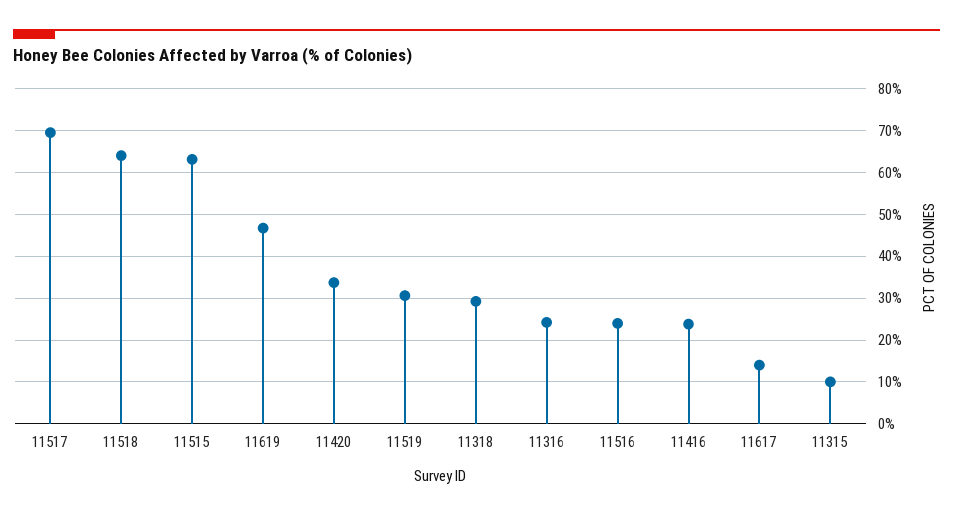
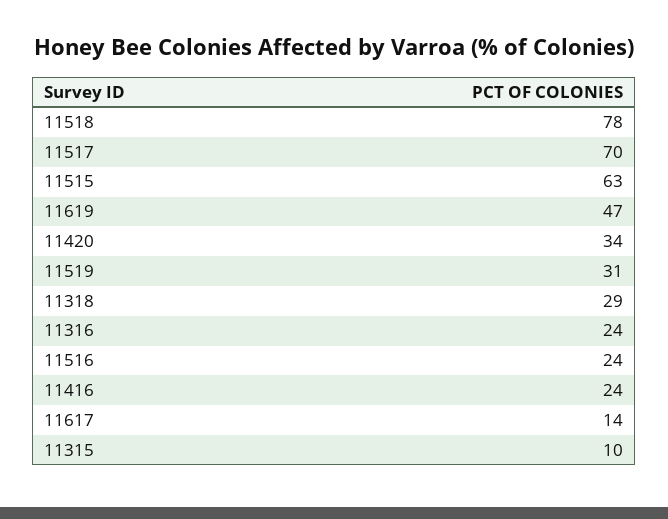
  {
    "11517": 70,
-   "11518": 64,
+   "11518": 78,
    "11515": 63,
    "11619": 47,
    "11420": 34,
    "11519": 31,
    "11318": 29,
    "11316": 24,
    "11516": 24,
    "11416": 24,
    "11617": 14,
    "11315": 10
  }

